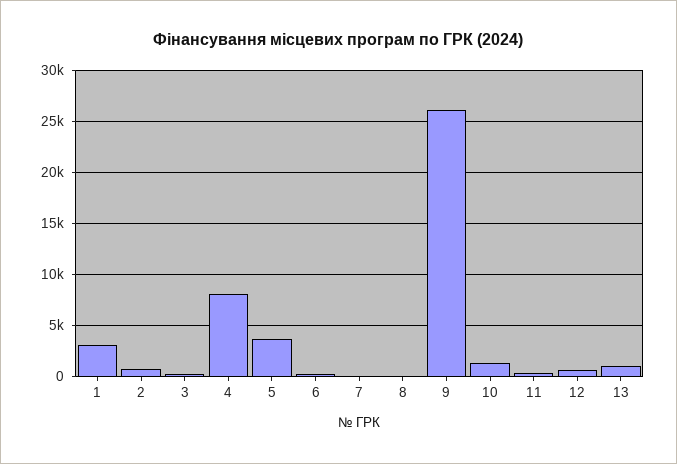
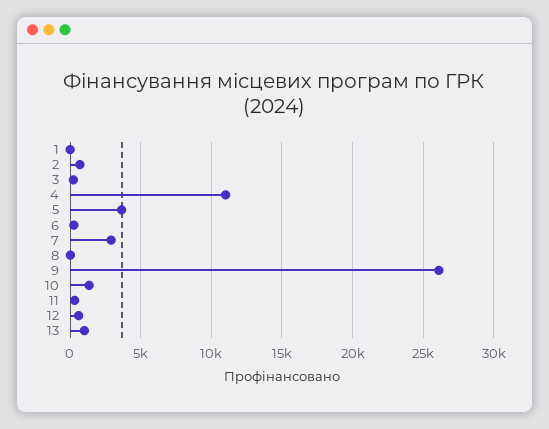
  {
-   "1": 3000,
+   "1": 0,
    "2": 500,
    "3": 0,
-   "4": 8000,
+   "4": 11000,
    "5": 3500,
    "6": 500,
-   "7": 0,
+   "7": 3000,
    "8": 0,
    "9": 26000,
    "10": 1500,
    "11": 500,
    "12": 500,
    "13": 1000
  }

